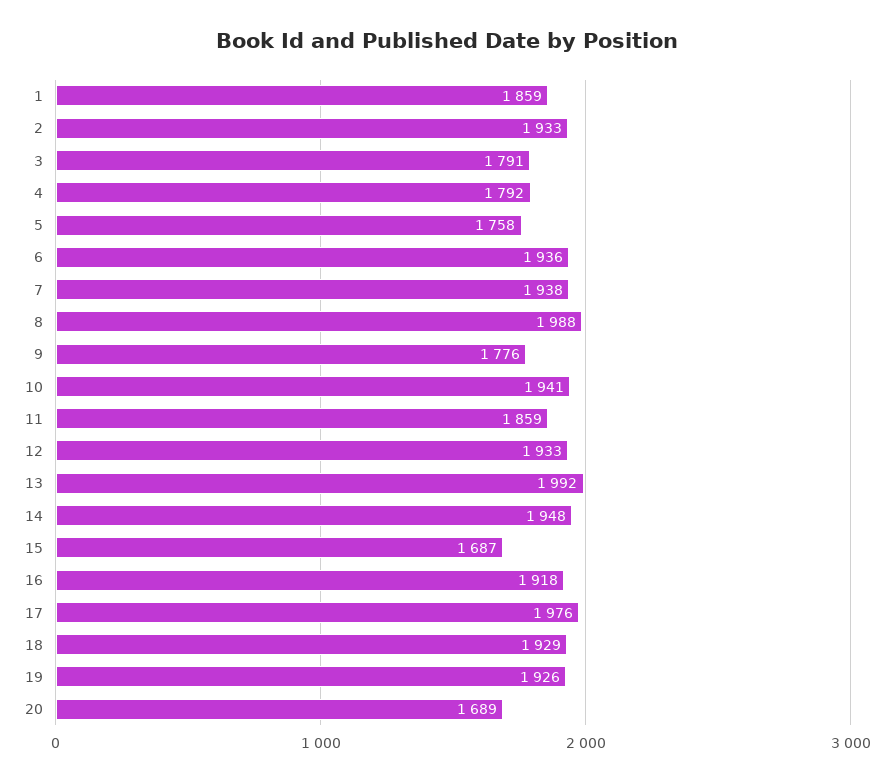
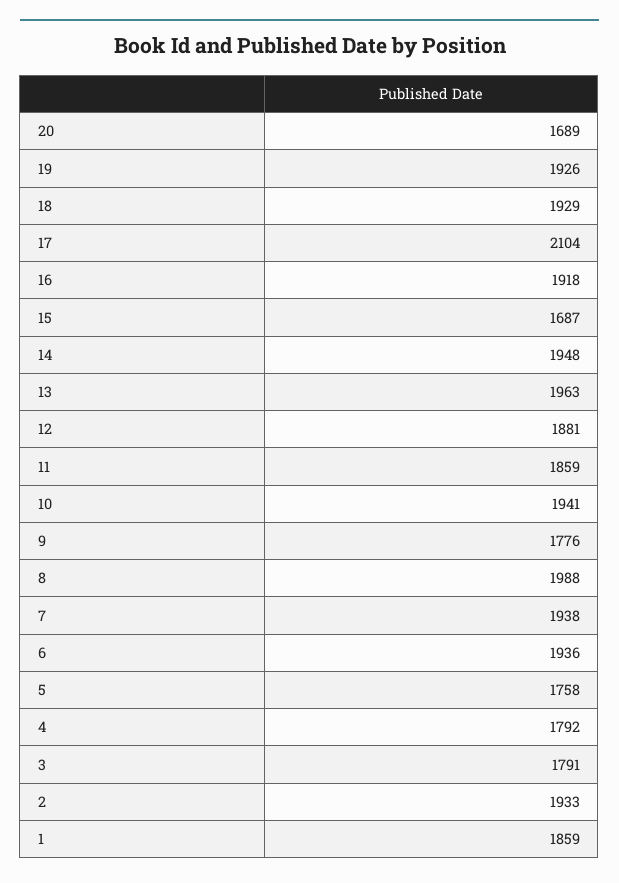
  {
    "1": 1859,
    "2": 1933,
    "3": 1791,
    "4": 1792,
    "5": 1758,
    "6": 1936,
    "7": 1938,
    "8": 1988,
    "9": 1776,
    "10": 1941,
    "11": 1859,
-   "12": 1933,
+   "12": 1881,
-   "13": 1992,
+   "13": 1963,
    "14": 1948,
    "15": 1687,
    "16": 1918,
-   "17": 1976,
+   "17": 2104,
    "18": 1929,
    "19": 1926,
    "20": 1689
  }

